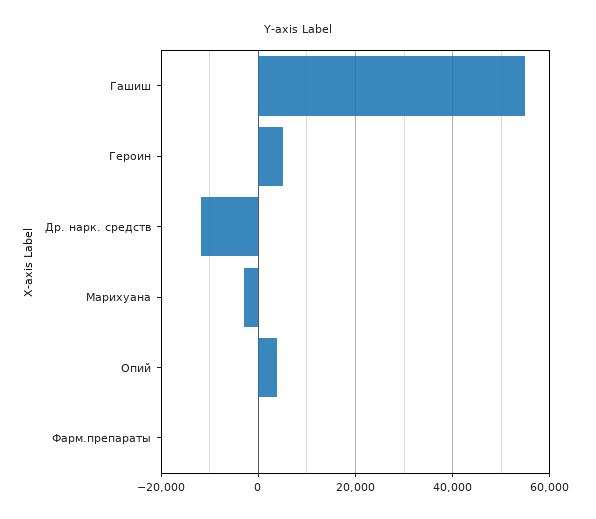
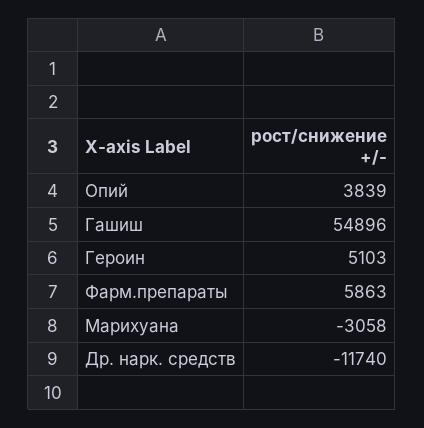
  {
    "Гашиш": 54896,
    "Героин": 5103,
    "Др. нарк. средств": -11740,
    "Марихуана": -3058,
    "Опий": 3839,
-   "Фарм.препараты": 0
+   "Фарм.препараты": 5863
  }

